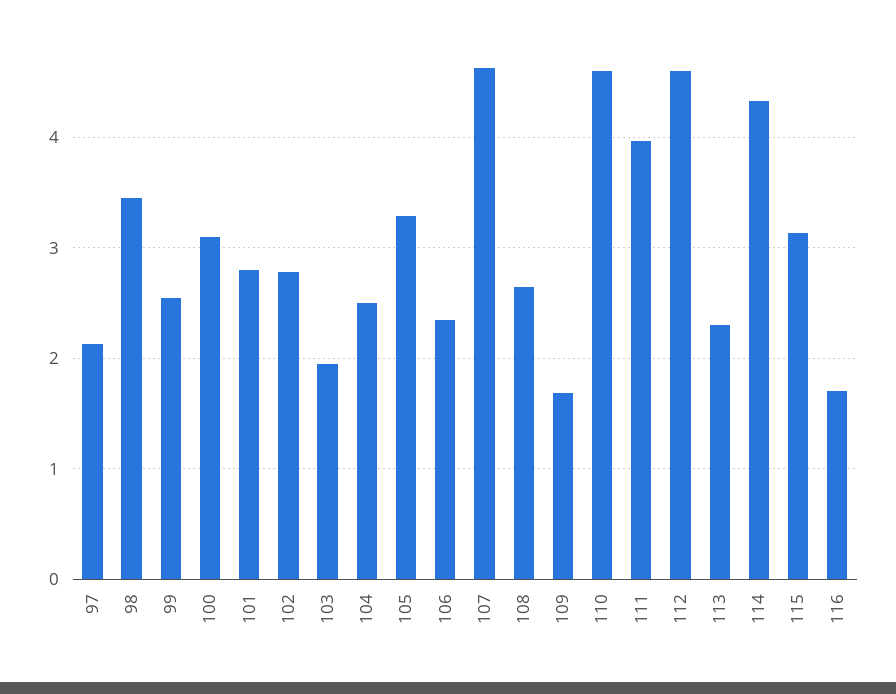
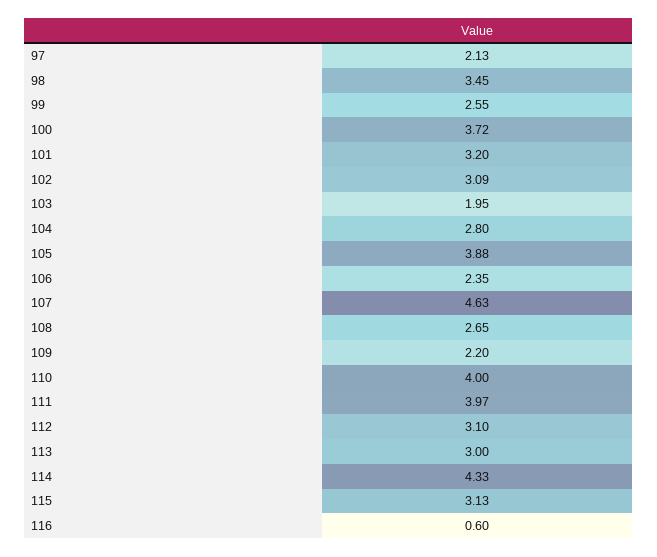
  {
    "97": 2.13,
    "98": 3.45,
    "99": 2.55,
-   "100": 3.1,
+   "100": 3.72,
-   "101": 2.8,
+   "101": 3.2,
-   "102": 2.8,
+   "102": 3.09,
    "103": 1.95,
-   "104": 2.5,
+   "104": 2.8,
-   "105": 3.3,
+   "105": 3.88,
    "106": 2.35,
    "107": 4.63,
    "108": 2.65,
-   "109": 1.7,
+   "109": 2.2,
-   "110": 4.6,
+   "110": 4,
    "111": 3.97,
-   "112": 4.6,
+   "112": 3.1,
-   "113": 2.3,
+   "113": 3,
    "114": 4.33,
    "115": 3.13,
-   "116": 1.7
+   "116": 0.6
  }

